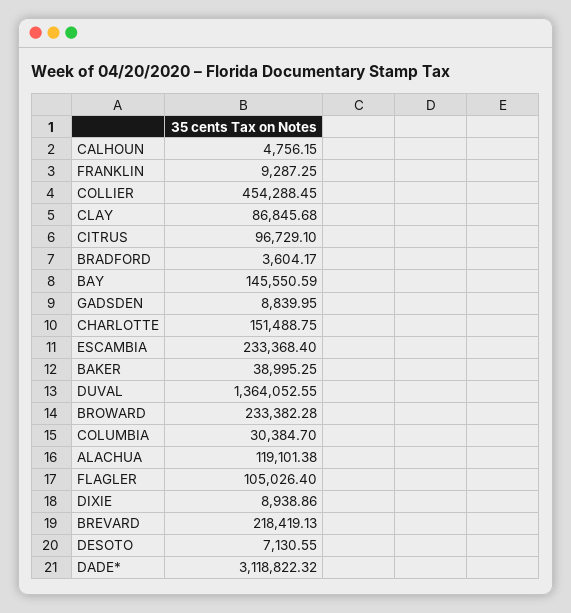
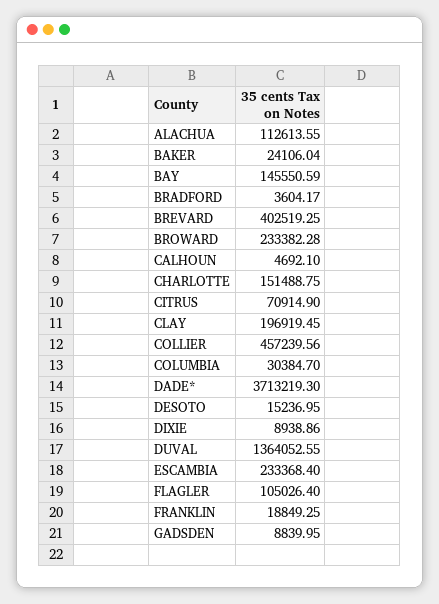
  {
-   "CALHOUN": 4756.15,
+   "CALHOUN": 4692.1,
-   "FRANKLIN": 9287.25,
+   "FRANKLIN": 18849.25,
-   "COLLIER": 454288.45,
+   "COLLIER": 457239.56,
-   "CLAY": 86845.68,
+   "CLAY": 196919.45,
-   "CITRUS": 96729.1,
+   "CITRUS": 70914.9,
    "BRADFORD": 3604.17,
    "BAY": 145550.59,
    "GADSDEN": 8839.95,
    "CHARLOTTE": 151488.75,
    "ESCAMBIA": 233368.4,
-   "BAKER": 38995.25,
+   "BAKER": 24106.04,
    "DUVAL": 1364052.55,
    "BROWARD": 233382.28,
    "COLUMBIA": 30384.7,
-   "ALACHUA": 119101.38,
+   "ALACHUA": 112613.55,
    "FLAGLER": 105026.4,
    "DIXIE": 8938.86,
-   "BREVARD": 218419.13,
+   "BREVARD": 402519.25,
-   "DESOTO": 7130.55,
+   "DESOTO": 15236.95,
-   "DADE*": 3118822.32
+   "DADE*": 3713219.3
  }

